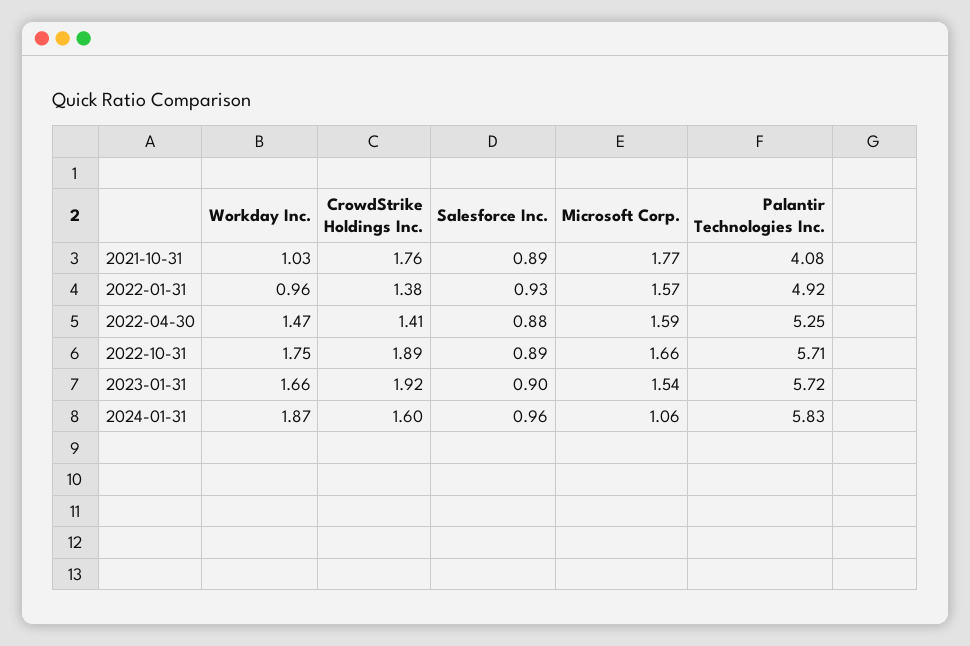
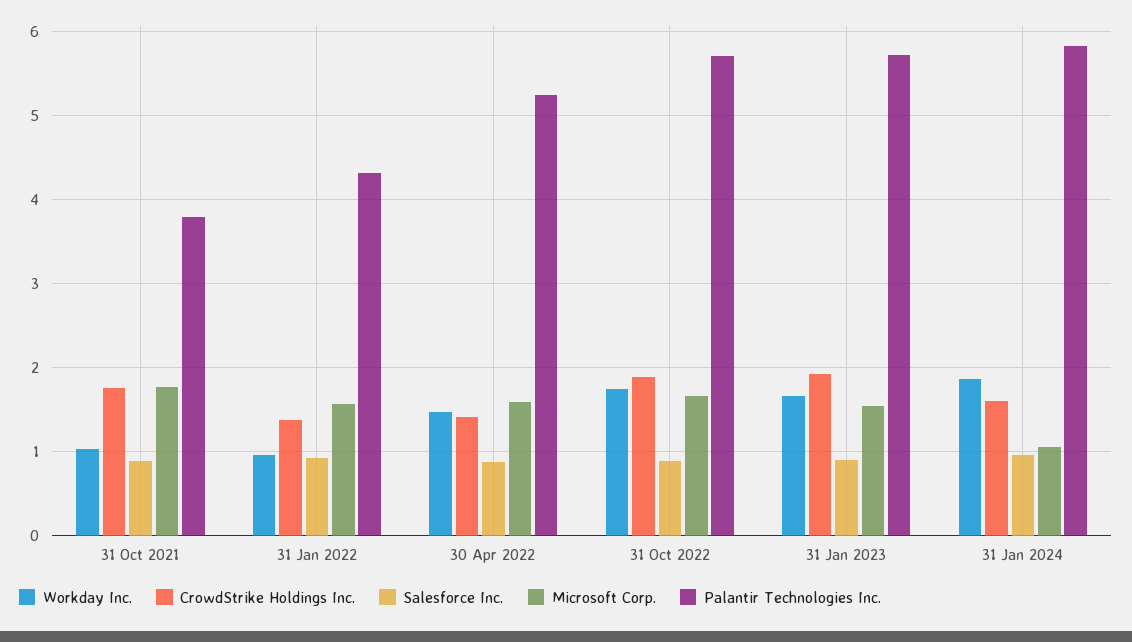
  {
    "Workday Inc.": {
      "2021-10-31": 1.03,
      "2022-01-31": 0.96,
      "2022-04-30": 1.47,
      "2022-10-31": 1.75,
      "2023-01-31": 1.66,
      "2024-01-31": 1.87
    },
    "CrowdStrike Holdings Inc.": {
      "2021-10-31": 1.76,
      "2022-01-31": 1.38,
      "2022-04-30": 1.41,
      "2022-10-31": 1.89,
      "2023-01-31": 1.92,
      "2024-01-31": 1.6
    },
    "Salesforce Inc.": {
      "2021-10-31": 0.89,
      "2022-01-31": 0.93,
      "2022-04-30": 0.88,
      "2022-10-31": 0.89,
      "2023-01-31": 0.9,
      "2024-01-31": 0.96
    },
    "Microsoft Corp.": {
      "2021-10-31": 1.77,
      "2022-01-31": 1.57,
      "2022-04-30": 1.59,
      "2022-10-31": 1.66,
      "2023-01-31": 1.54,
      "2024-01-31": 1.06
    },
    "Palantir Technologies Inc.": {
-     "2021-10-31": 4.08,
+     "2021-10-31": 3.8,
-     "2022-01-31": 4.92,
+     "2022-01-31": 4.3,
      "2022-04-30": 5.25,
      "2022-10-31": 5.71,
      "2023-01-31": 5.72,
      "2024-01-31": 5.83
    }
  }

